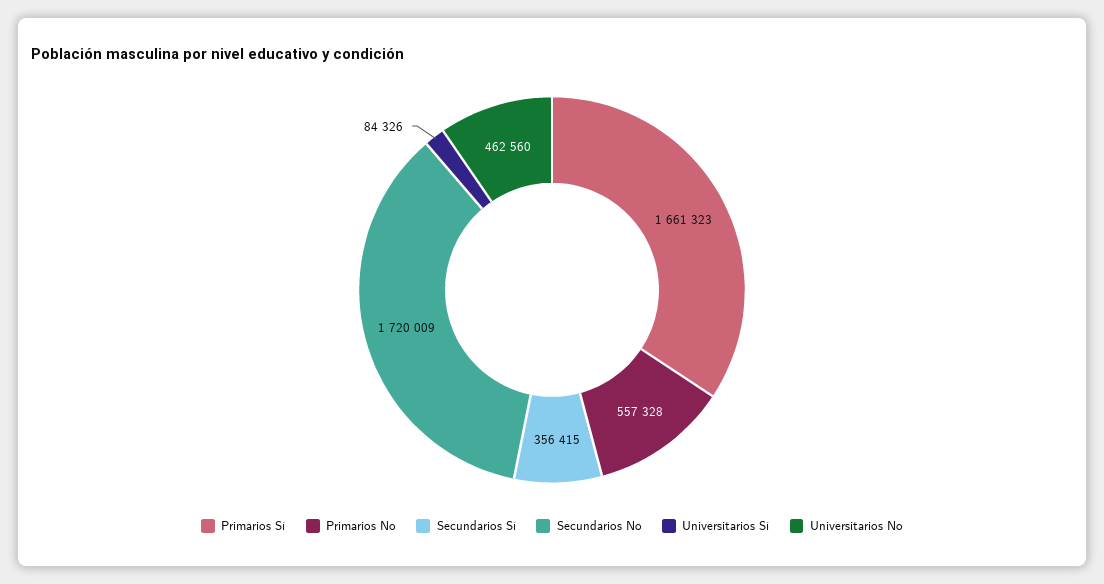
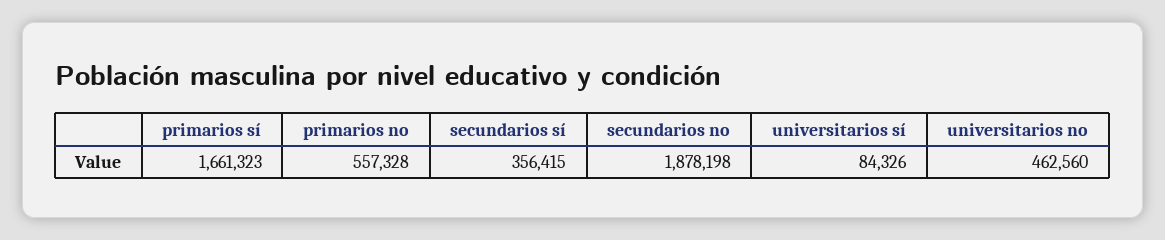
  {
    "Primarios Sí": 1661323,
    "Primarios No": 557328,
    "Secundarios Sí": 356415,
-   "Secundarios No": 1720009,
+   "Secundarios No": 1878198,
    "Universitarios Sí": 84326,
    "Universitarios No": 462560
  }

